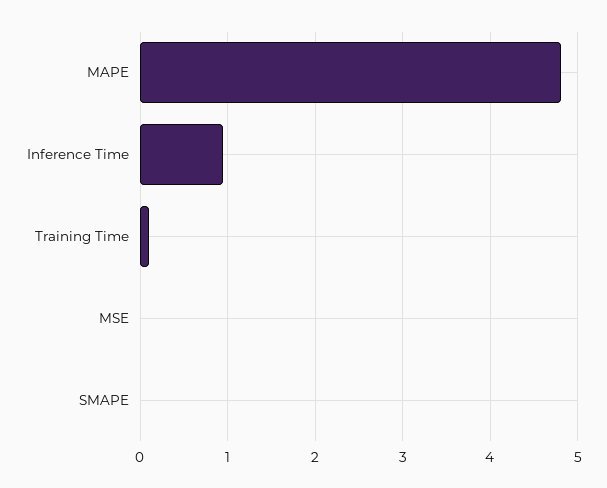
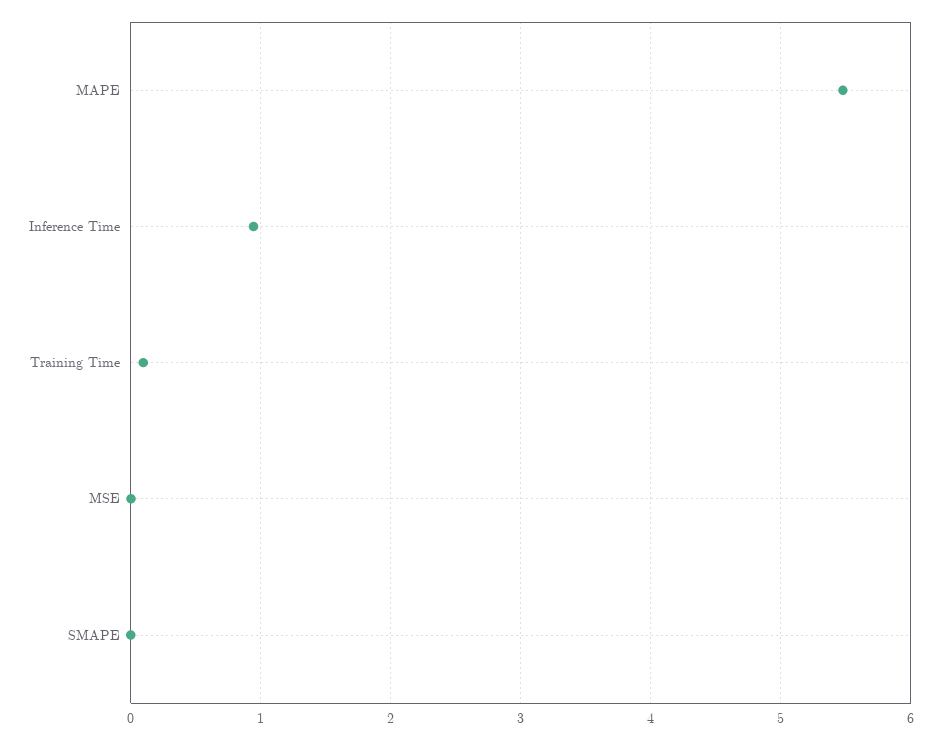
  {
-   "MAPE": 4.8,
+   "MAPE": 5.5,
    "Inference Time": 0.9,
    "Training Time": 0.1,
    "MSE": 0,
    "SMAPE": 0
  }

